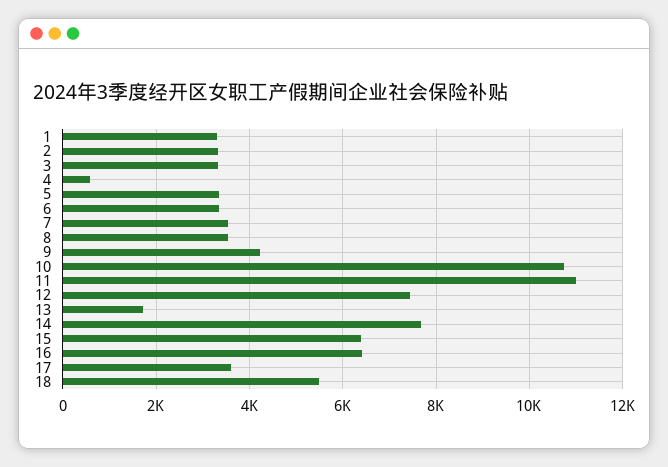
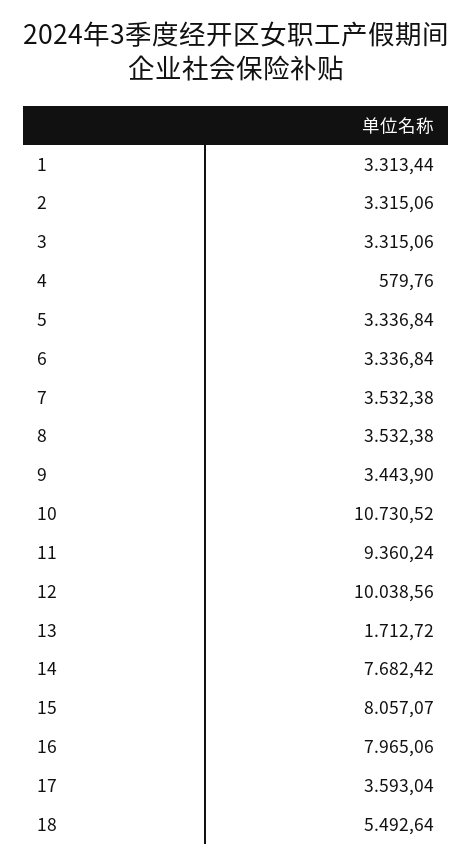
  {
    "1": 3313.44,
    "2": 3315.06,
    "3": 3315.06,
    "4": 579.76,
    "5": 3336.84,
    "6": 3336.84,
    "7": 3532.38,
    "8": 3532.38,
-   "9": 4200,
+   "9": 3443.9,
    "10": 10730.52,
-   "11": 11000,
+   "11": 9360.24,
-   "12": 7400,
+   "12": 10038.56,
    "13": 1712.72,
    "14": 7682.42,
-   "15": 6400,
+   "15": 8057.07,
-   "16": 6400,
+   "16": 7965.06,
    "17": 3593.04,
    "18": 5492.64
  }

